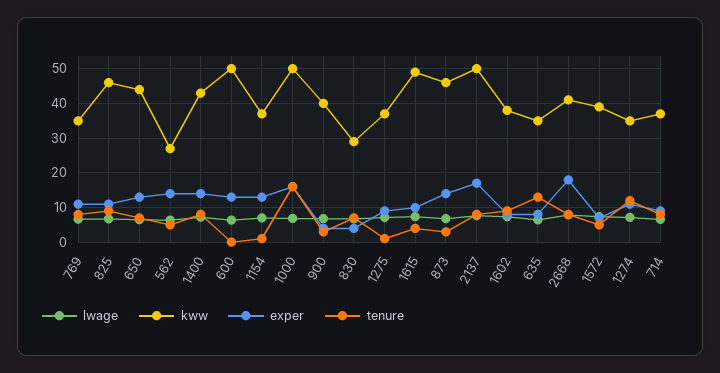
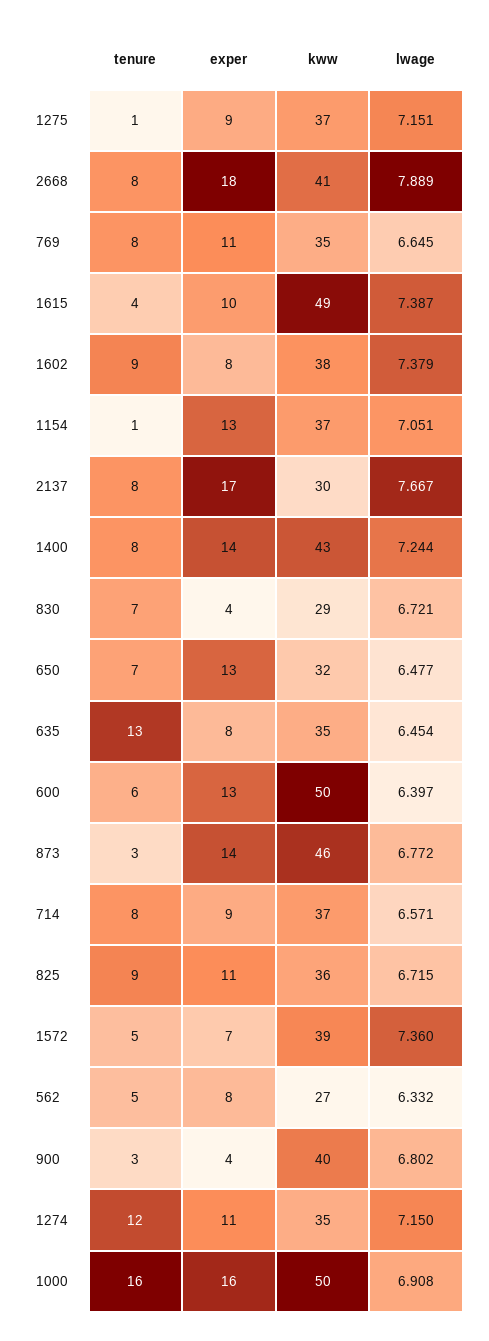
  {
    "lwage": {
      "769": 6.645,
      "825": 6.715,
      "650": 6.477,
      "562": 6.332,
      "1400": 7.244,
      "600": 6.397,
      "1154": 7.051,
      "1000": 6.908,
      "900": 6.802,
      "830": 6.721,
      "1275": 7.151,
      "1615": 7.387,
      "873": 6.772,
      "2137": 7.667,
      "1602": 7.379,
      "635": 6.454,
      "2668": 7.889,
      "1572": 7.36,
      "1274": 7.15,
      "714": 6.571
    },
    "kww": {
      "769": 35,
-     "825": 46,
+     "825": 36,
-     "650": 44,
+     "650": 32,
      "562": 27,
      "1400": 43,
      "600": 50,
      "1154": 37,
      "1000": 50,
      "900": 40,
      "830": 29,
      "1275": 37,
      "1615": 49,
      "873": 46,
-     "2137": 50,
+     "2137": 30,
      "1602": 38,
      "635": 35,
      "2668": 41,
      "1572": 39,
      "1274": 35,
      "714": 37
    },
    "exper": {
      "769": 11,
      "825": 11,
      "650": 13,
-     "562": 14,
+     "562": 8,
      "1400": 14,
      "600": 13,
      "1154": 13,
      "1000": 16,
      "900": 4,
      "830": 4,
      "1275": 9,
      "1615": 10,
      "873": 14,
      "2137": 17,
      "1602": 8,
      "635": 8,
      "2668": 18,
      "1572": 7,
      "1274": 11,
      "714": 9
    },
    "tenure": {
      "769": 8,
      "825": 9,
      "650": 7,
      "562": 5,
      "1400": 8,
-     "600": 0,
+     "600": 6,
      "1154": 1,
      "1000": 16,
      "900": 3,
      "830": 7,
      "1275": 1,
      "1615": 4,
      "873": 3,
      "2137": 8,
      "1602": 9,
      "635": 13,
      "2668": 8,
      "1572": 5,
      "1274": 12,
      "714": 8
    }
  }

